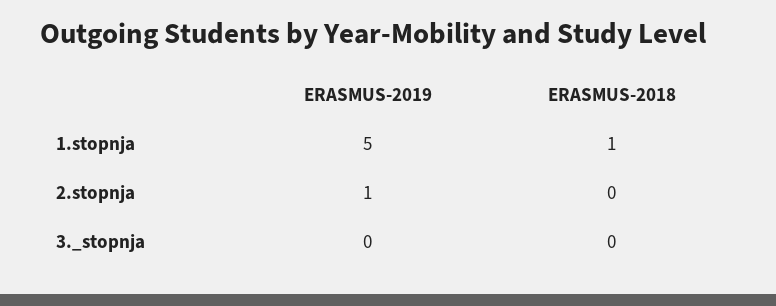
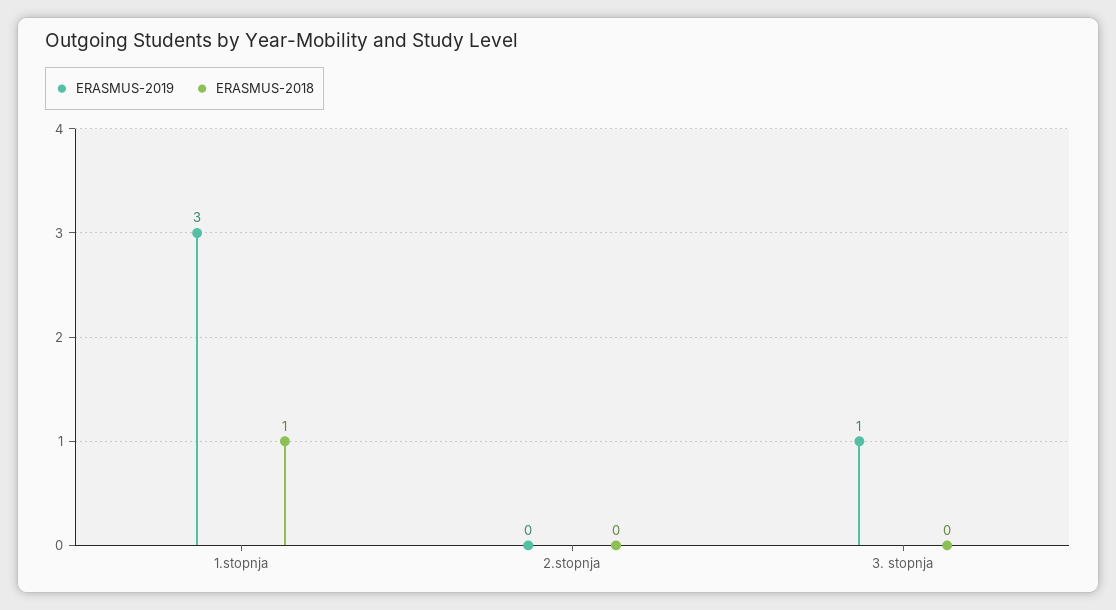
  {
    "ERASMUS-2019": {
-     "1.stopnja": 5,
+     "1.stopnja": 3,
-     "2.stopnja": 1,
+     "2.stopnja": 0,
-     "3._stopnja": 0
+     "3._stopnja": 1
    },
    "ERASMUS-2018": {
      "1.stopnja": 1,
      "2.stopnja": 0,
      "3._stopnja": 0
    }
  }

